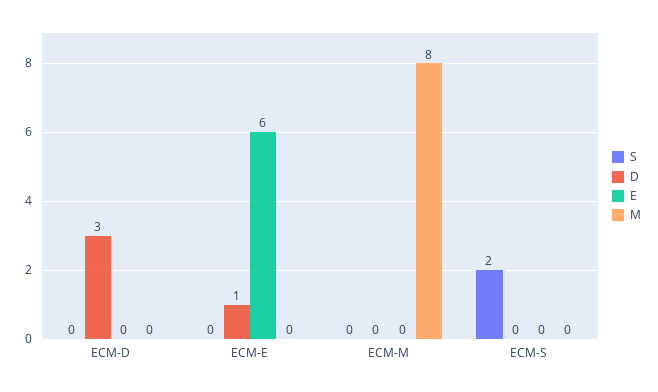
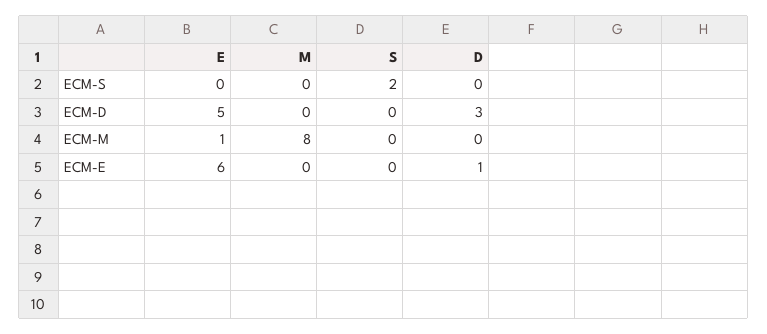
  {
    "S": {
      "ECM-D": 0,
      "ECM-E": 0,
      "ECM-M": 0,
      "ECM-S": 2
    },
    "D": {
      "ECM-D": 3,
      "ECM-E": 1,
      "ECM-M": 0,
      "ECM-S": 0
    },
    "E": {
-     "ECM-D": 0,
+     "ECM-D": 5,
      "ECM-E": 6,
-     "ECM-M": 0,
+     "ECM-M": 1,
      "ECM-S": 0
    },
    "M": {
      "ECM-D": 0,
      "ECM-E": 0,
      "ECM-M": 8,
      "ECM-S": 0
    }
  }

